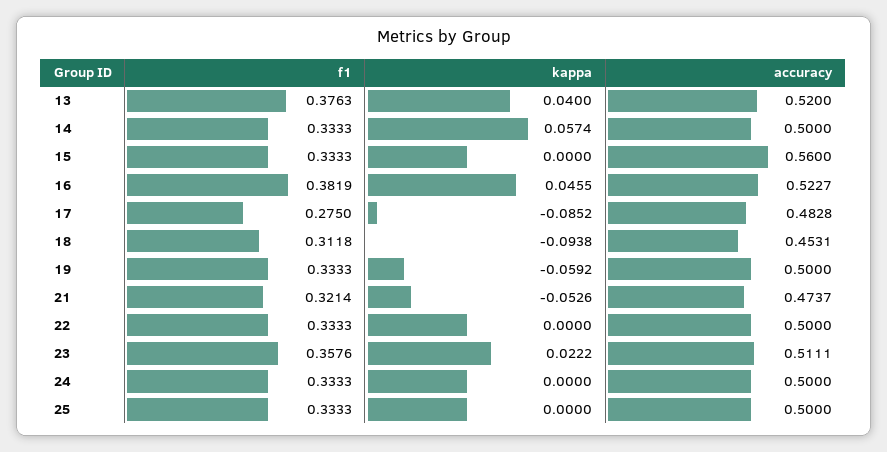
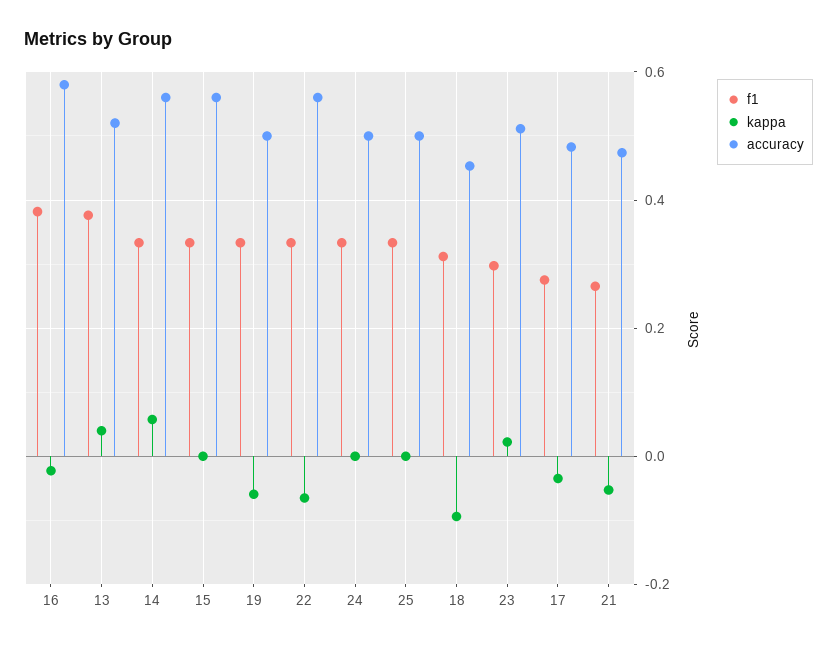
  {
    "f1": {
      "13": 0.3763,
      "14": 0.3333,
      "15": 0.3333,
      "16": 0.3819,
      "17": 0.275,
      "18": 0.3118,
      "19": 0.3333,
-     "21": 0.3214,
+     "21": 0.26,
      "22": 0.3333,
-     "23": 0.3576,
+     "23": 0.3,
      "24": 0.3333,
      "25": 0.3333
    },
    "kappa": {
      "13": 0.04,
      "14": 0.0574,
      "15": 0,
-     "16": 0.0455,
+     "16": -0.02,
-     "17": -0.0852,
+     "17": -0.04,
      "18": -0.0938,
      "19": -0.0592,
      "21": -0.0526,
-     "22": 0,
+     "22": -0.06,
      "23": 0.0222,
      "24": 0,
      "25": 0
    },
    "accuracy": {
      "13": 0.52,
-     "14": 0.5,
+     "14": 0.56,
      "15": 0.56,
-     "16": 0.5227,
+     "16": 0.58,
      "17": 0.4828,
      "18": 0.4531,
      "19": 0.5,
      "21": 0.4737,
-     "22": 0.5,
+     "22": 0.56,
      "23": 0.5111,
      "24": 0.5,
      "25": 0.5
    }
  }

